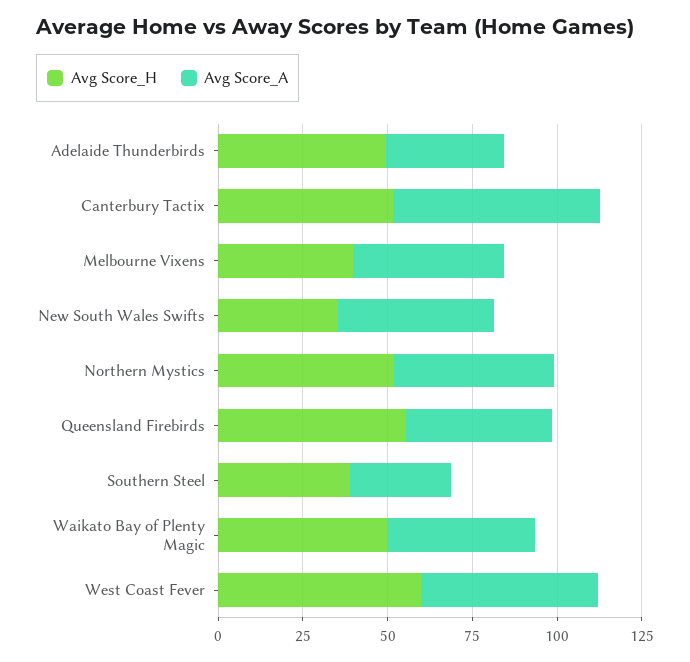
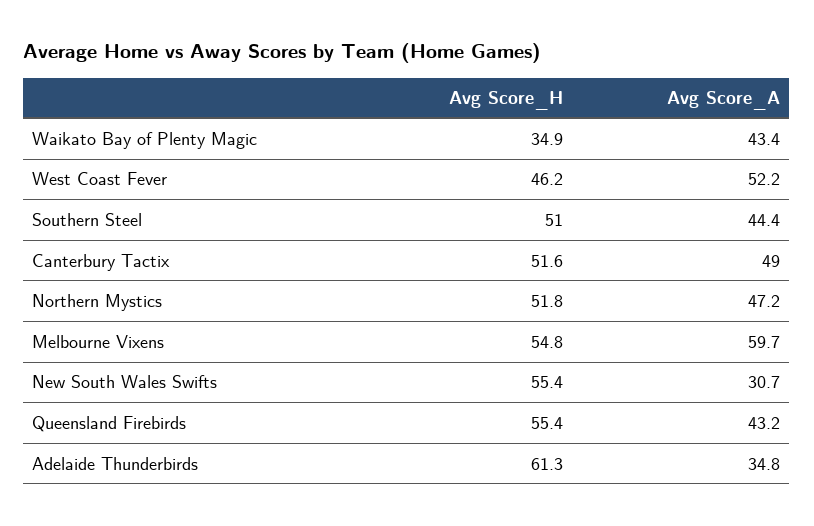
  {
    "Avg Score_H": {
-     "Adelaide Thunderbirds": 50,
+     "Adelaide Thunderbirds": 61.3,
      "Canterbury Tactix": 51.6,
-     "Melbourne Vixens": 40,
+     "Melbourne Vixens": 54.8,
-     "New South Wales Swifts": 35,
+     "New South Wales Swifts": 55.4,
      "Northern Mystics": 51.8,
      "Queensland Firebirds": 55.4,
-     "Southern Steel": 40,
+     "Southern Steel": 51,
-     "Waikato Bay of Plenty Magic": 50,
+     "Waikato Bay of Plenty Magic": 34.9,
-     "West Coast Fever": 60
+     "West Coast Fever": 46.2
    },
    "Avg Score_A": {
      "Adelaide Thunderbirds": 34.8,
-     "Canterbury Tactix": 60,
+     "Canterbury Tactix": 49,
-     "Melbourne Vixens": 45,
+     "Melbourne Vixens": 59.7,
-     "New South Wales Swifts": 45,
+     "New South Wales Swifts": 30.7,
      "Northern Mystics": 47.2,
      "Queensland Firebirds": 43.2,
-     "Southern Steel": 30,
+     "Southern Steel": 44.4,
      "Waikato Bay of Plenty Magic": 43.4,
      "West Coast Fever": 52.2
    }
  }

